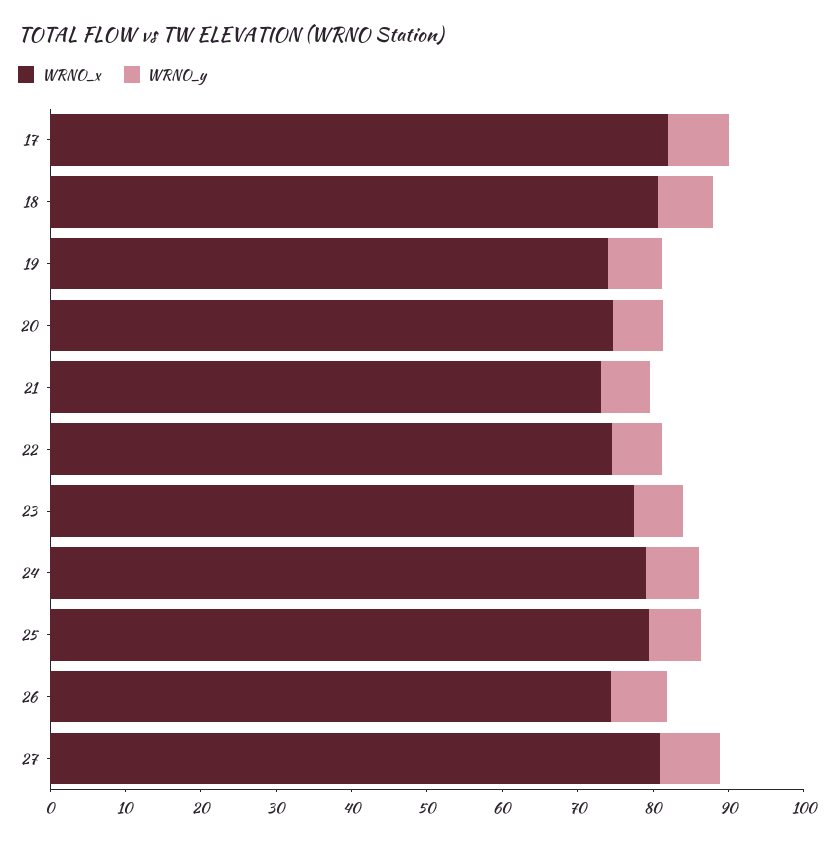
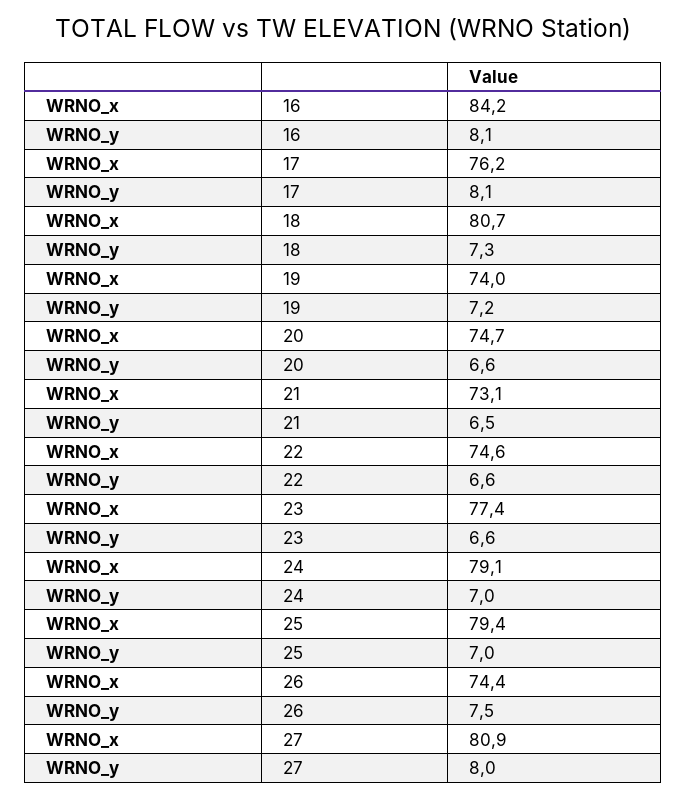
  {
    "WRNO_x": {
-     "17": 82,
+     "17": 76.2,
      "18": 80.7,
      "19": 74,
      "20": 74.7,
      "21": 73.1,
      "22": 74.6,
      "23": 77.4,
      "24": 79.1,
      "25": 79.4,
      "26": 74.4,
-     "27": 80.9
+     "27": 80.9,
+     "16": 84.2
    },
    "WRNO_y": {
      "17": 8.1,
      "18": 7.3,
      "19": 7.2,
      "20": 6.6,
      "21": 6.5,
      "22": 6.6,
      "23": 6.6,
      "24": 7,
      "25": 7,
      "26": 7.5,
-     "27": 8
+     "27": 8,
+     "16": 8.1
    }
  }

